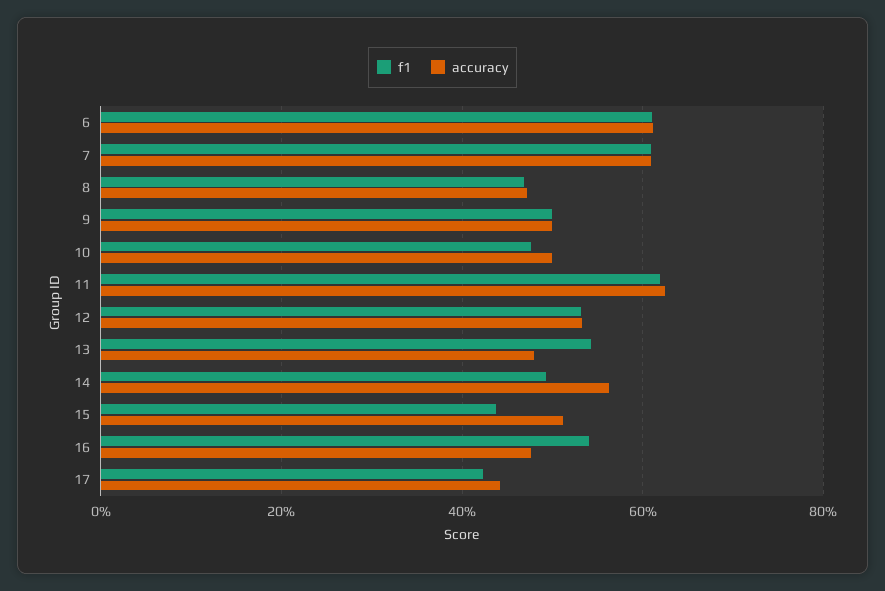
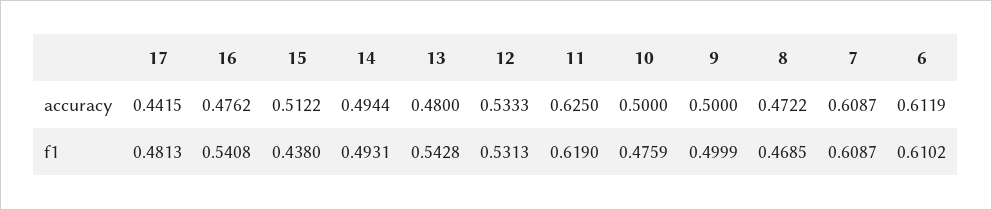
  {
    "f1": {
      "6": 0.6102,
      "7": 0.6087,
      "8": 0.4685,
      "9": 0.4999,
      "10": 0.4759,
      "11": 0.619,
      "12": 0.5313,
      "13": 0.5428,
      "14": 0.4931,
      "15": 0.438,
      "16": 0.5408,
-     "17": 0.42
+     "17": 0.4813
    },
    "accuracy": {
      "6": 0.6119,
      "7": 0.6087,
      "8": 0.4722,
      "9": 0.5,
      "10": 0.5,
      "11": 0.625,
      "12": 0.5333,
      "13": 0.48,
-     "14": 0.56,
+     "14": 0.4944,
      "15": 0.5122,
      "16": 0.4762,
      "17": 0.4415
    }
  }

